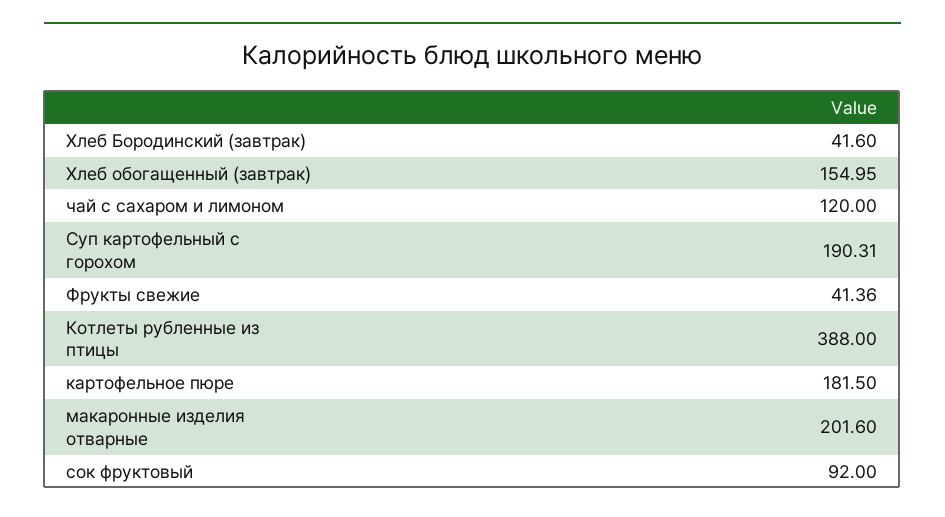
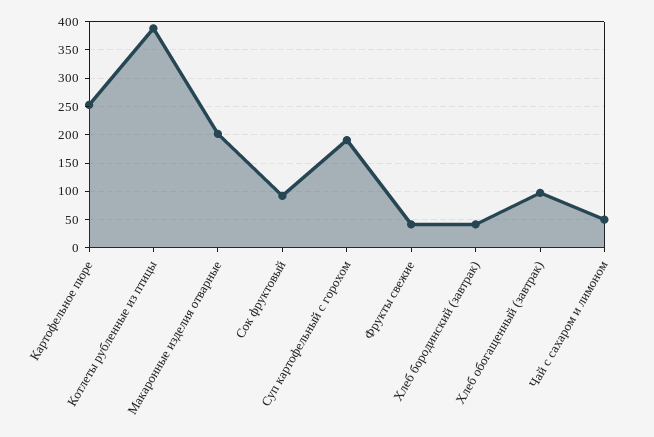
  {
    "Хлеб Бородинский (завтрак)": 41.6,
-   "Хлеб обогащенный (завтрак)": 154.95,
+   "Хлеб обогащенный (завтрак)": 100,
-   "чай с сахаром и лимоном": 120,
+   "чай с сахаром и лимоном": 50,
    "Суп картофельный с горохом": 190.31,
    "Фрукты свежие": 41.36,
    "Котлеты рубленные из птицы": 388,
-   "картофельное пюре": 181.5,
+   "картофельное пюре": 250,
    "макаронные изделия отварные": 201.6,
    "сок фруктовый": 92
  }

